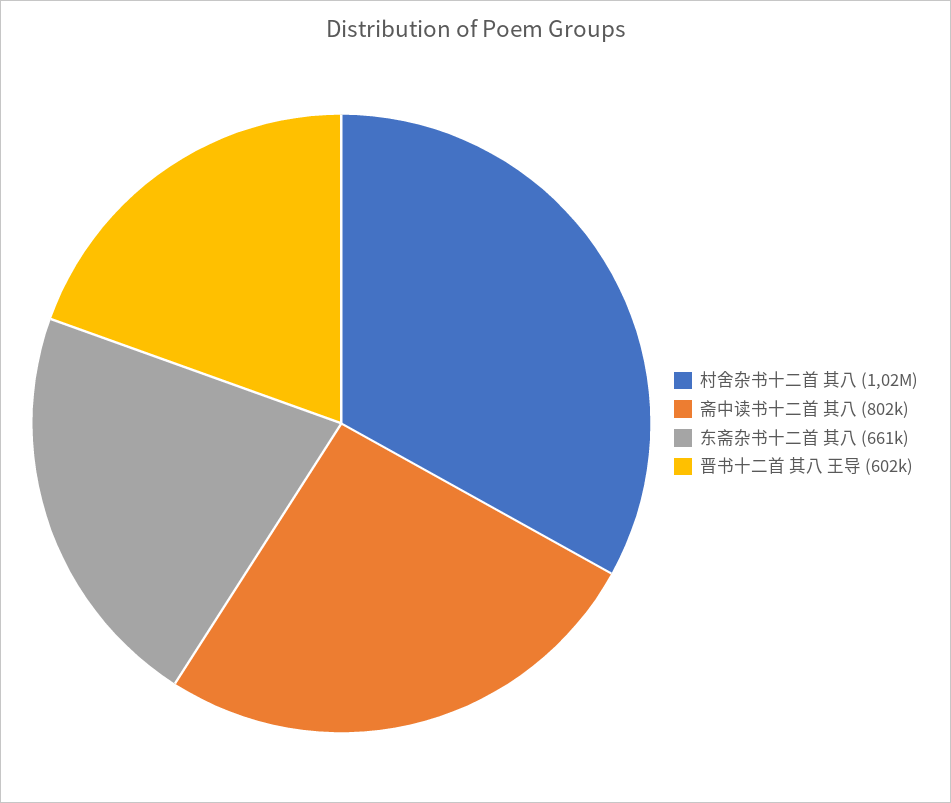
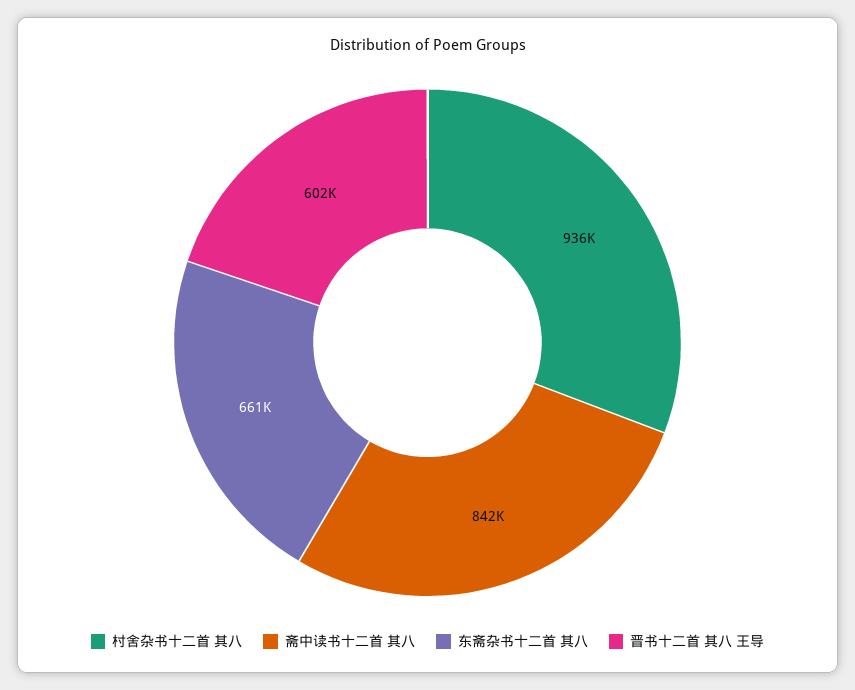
  {
-   "村舍杂书十二首 其八": 1020000,
+   "村舍杂书十二首 其八": 936000,
-   "斋中读书十二首 其八": 802000,
+   "斋中读书十二首 其八": 842000,
    "东斋杂书十二首 其八": 661000,
    "晋书十二首 其八 王导": 602000
  }

